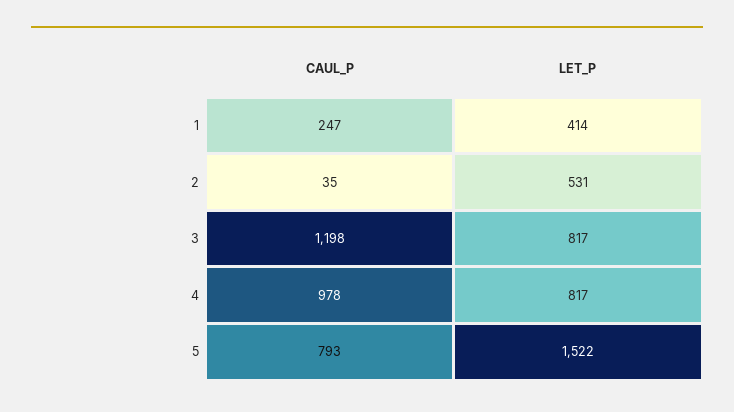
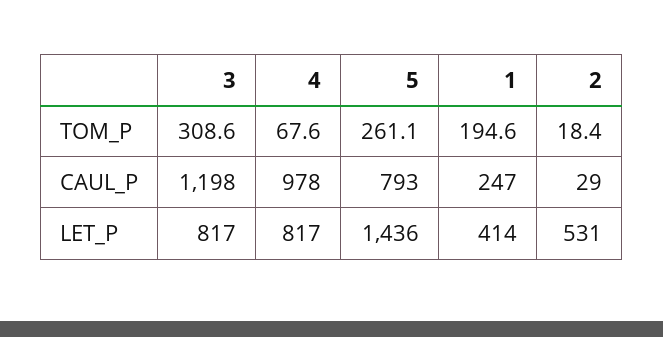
  {
    "CAUL_P": {
      "1": 247,
-     "2": 35,
+     "2": 29,
      "3": 1198,
      "4": 978,
      "5": 793
    },
    "LET_P": {
      "1": 414,
      "2": 531,
      "3": 817,
      "4": 817,
-     "5": 1522
+     "5": 1436
-   }
+   },
+   "TOM_P": {
+     "3": 308.6,
+     "4": 67.6,
+     "5": 261.1,
+     "1": 194.6,
+     "2": 18.4
+   }
  }

